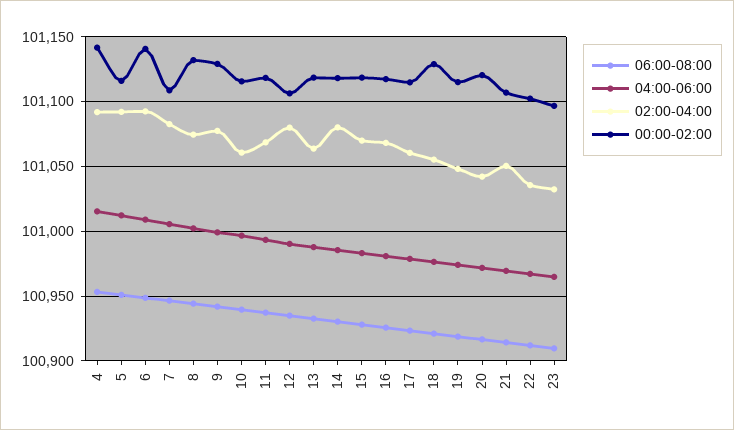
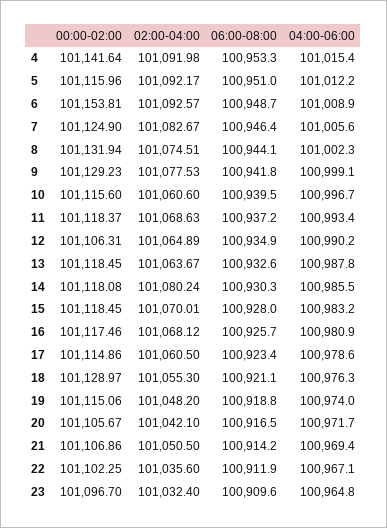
  {
    "06:00-08:00": {
      "4": 100953.3,
      "5": 100951,
      "6": 100948.7,
      "7": 100946.4,
      "8": 100944.1,
      "9": 100941.8,
      "10": 100939.5,
      "11": 100937.2,
      "12": 100934.9,
      "13": 100932.6,
      "14": 100930.3,
      "15": 100928,
      "16": 100925.7,
      "17": 100923.4,
      "18": 100921.1,
      "19": 100918.8,
      "20": 100916.5,
      "21": 100914.2,
      "22": 100911.9,
      "23": 100909.6
    },
    "04:00-06:00": {
      "4": 101015.4,
      "5": 101012.2,
      "6": 101008.9,
      "7": 101005.6,
      "8": 101002.3,
      "9": 100999.1,
      "10": 100996.7,
      "11": 100993.4,
      "12": 100990.2,
      "13": 100987.8,
      "14": 100985.5,
      "15": 100983.2,
      "16": 100980.9,
      "17": 100978.6,
      "18": 100976.3,
      "19": 100974,
      "20": 100971.7,
      "21": 100969.4,
      "22": 100967.1,
      "23": 100964.8
    },
    "02:00-04:00": {
      "4": 101091.98,
      "5": 101092.17,
      "6": 101092.57,
      "7": 101082.67,
      "8": 101074.51,
      "9": 101077.53,
      "10": 101060.6,
      "11": 101068.63,
-     "12": 101080,
+     "12": 101064.89,
      "13": 101063.67,
      "14": 101080.24,
      "15": 101070.01,
      "16": 101068.12,
      "17": 101060.5,
      "18": 101055.3,
      "19": 101048.2,
      "20": 101042.1,
      "21": 101050.5,
      "22": 101035.6,
      "23": 101032.4
    },
    "00:00-02:00": {
      "4": 101141.64,
      "5": 101115.96,
-     "6": 101140,
+     "6": 101153.81,
-     "7": 101110,
+     "7": 101124.9,
      "8": 101131.94,
      "9": 101129.23,
      "10": 101115.6,
      "11": 101118.37,
      "12": 101106.31,
      "13": 101118.45,
      "14": 101118.08,
      "15": 101118.45,
      "16": 101117.46,
      "17": 101114.86,
      "18": 101128.97,
      "19": 101115.06,
-     "20": 101120,
+     "20": 101105.67,
      "21": 101106.86,
      "22": 101102.25,
      "23": 101096.7
    }
  }

